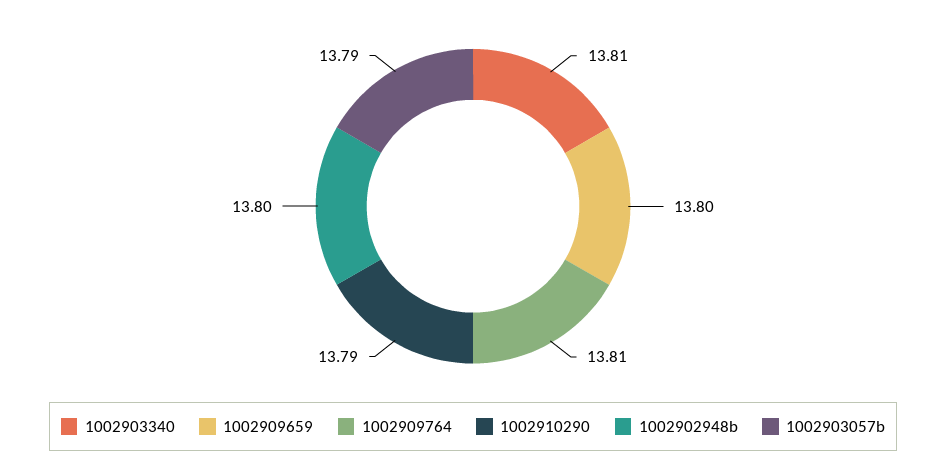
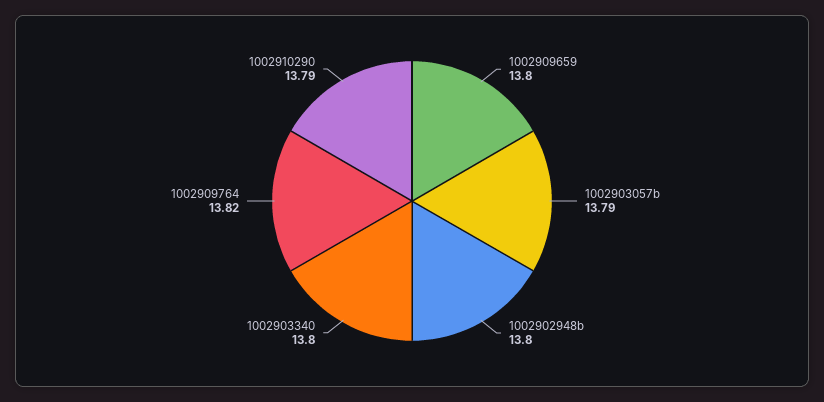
  {
-   "1002903340": 13.81,
+   "1002903340": 13.8,
    "1002909659": 13.8,
-   "1002909764": 13.81,
+   "1002909764": 13.82,
    "1002910290": 13.79,
    "1002902948b": 13.8,
    "1002903057b": 13.79
  }

